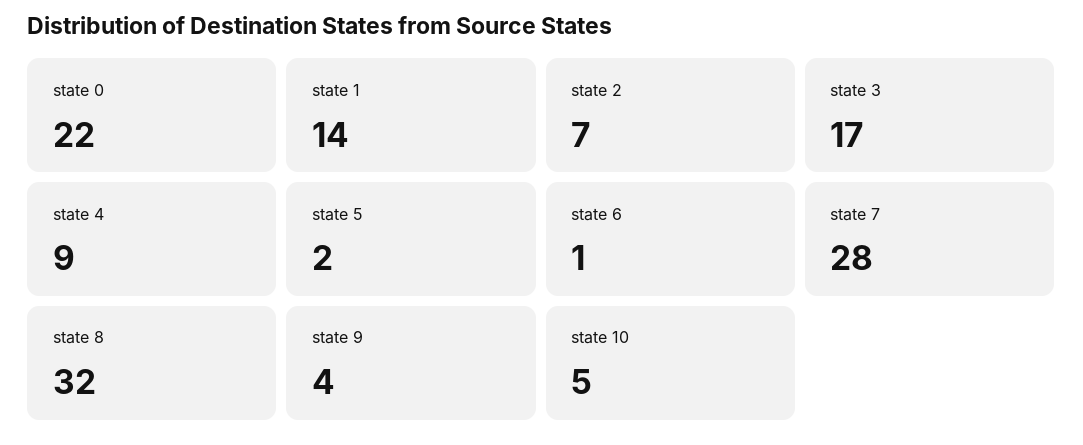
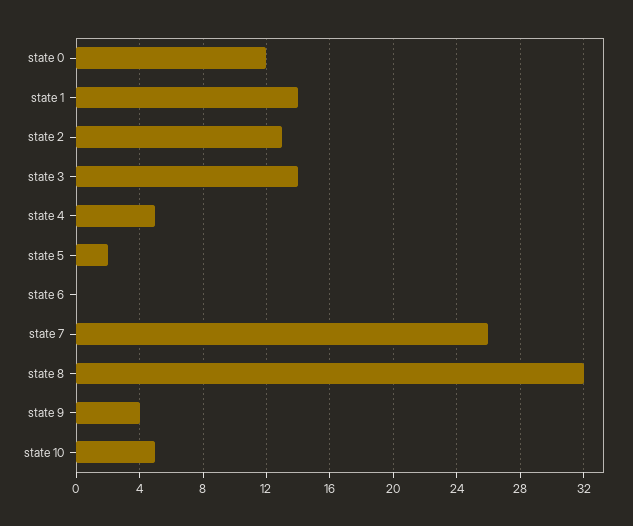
  {
-   "state 0": 22,
+   "state 0": 12,
    "state 1": 14,
-   "state 2": 7,
+   "state 2": 13,
-   "state 3": 17,
+   "state 3": 14,
-   "state 4": 9,
+   "state 4": 5,
    "state 5": 2,
-   "state 6": 1,
+   "state 6": 0,
-   "state 7": 28,
+   "state 7": 26,
    "state 8": 32,
    "state 9": 4,
    "state 10": 5
  }

